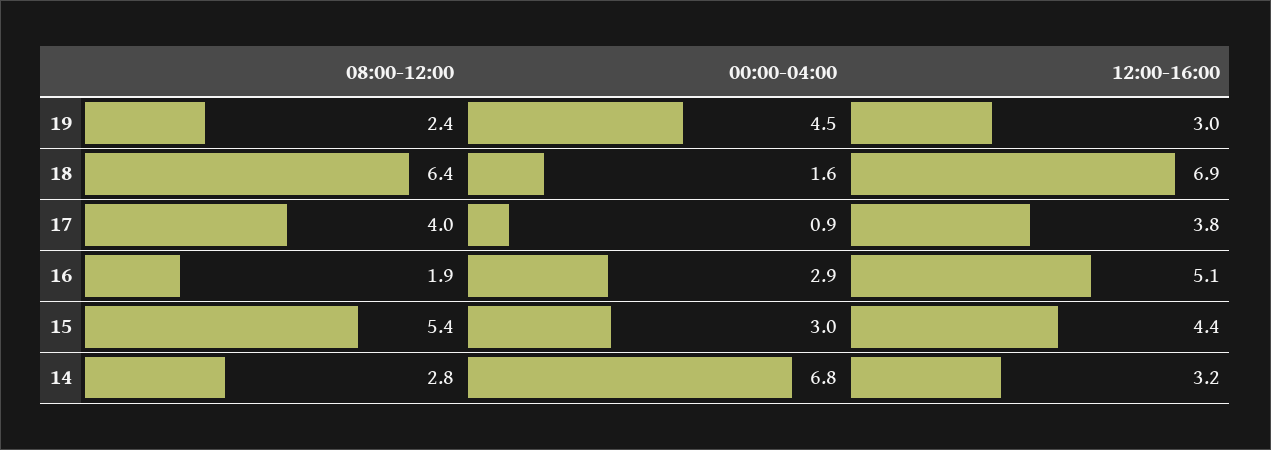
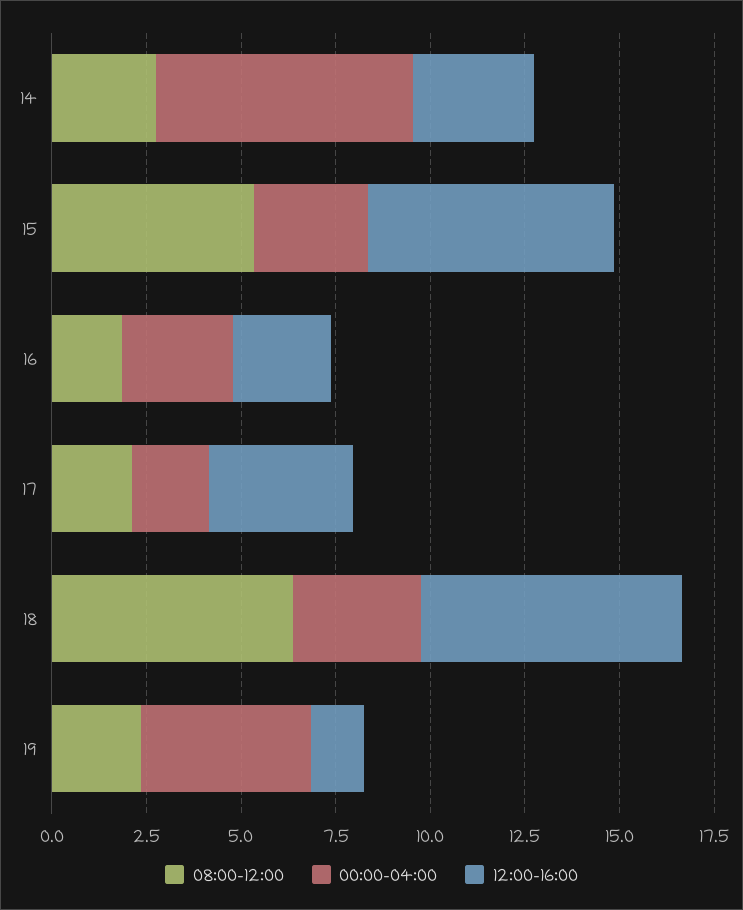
  {
    "08:00-12:00": {
      "19": 2.4,
      "18": 6.4,
-     "17": 4,
+     "17": 2,
      "16": 1.9,
      "15": 5.4,
      "14": 2.8
    },
    "00:00-04:00": {
      "19": 4.5,
-     "18": 1.6,
+     "18": 3.5,
-     "17": 0.9,
+     "17": 2,
      "16": 2.9,
      "15": 3,
      "14": 6.8
    },
    "12:00-16:00": {
-     "19": 3,
+     "19": 1.5,
      "18": 6.9,
      "17": 3.8,
-     "16": 5.1,
+     "16": 2.5,
-     "15": 4.4,
+     "15": 6.5,
      "14": 3.2
    }
  }

